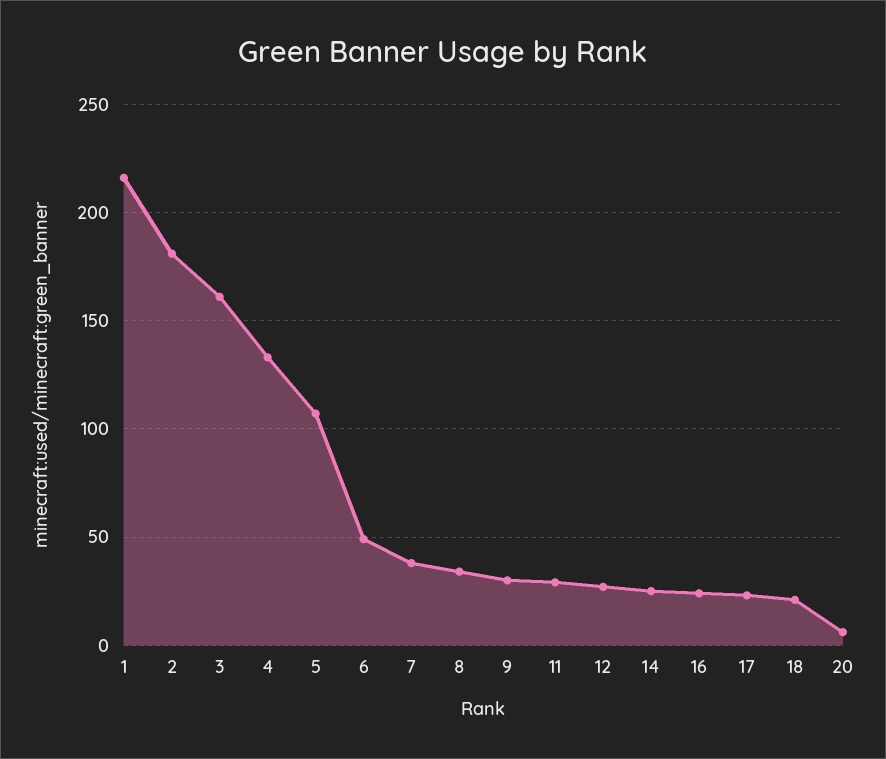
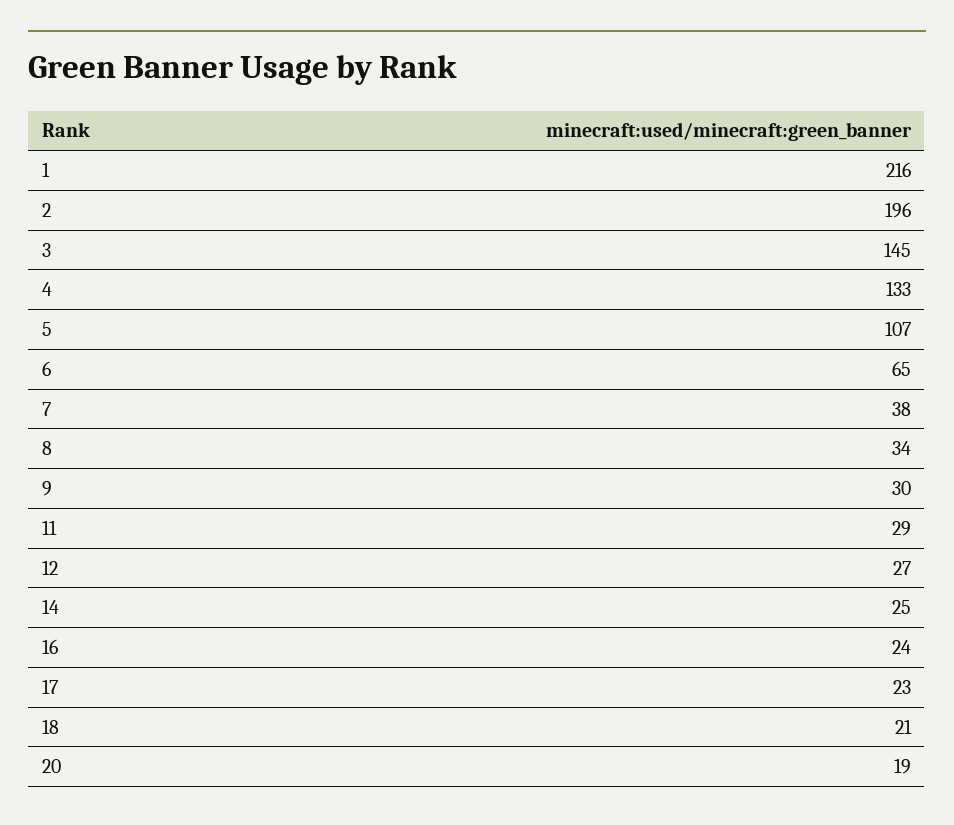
  {
    "1": 216,
-   "2": 180,
+   "2": 196,
-   "3": 160,
+   "3": 145,
    "4": 133,
    "5": 107,
-   "6": 50,
+   "6": 65,
    "7": 38,
    "8": 34,
    "9": 30,
    "11": 29,
    "12": 27,
    "14": 25,
    "16": 24,
    "17": 23,
    "18": 21,
-   "20": 5
+   "20": 19
  }

